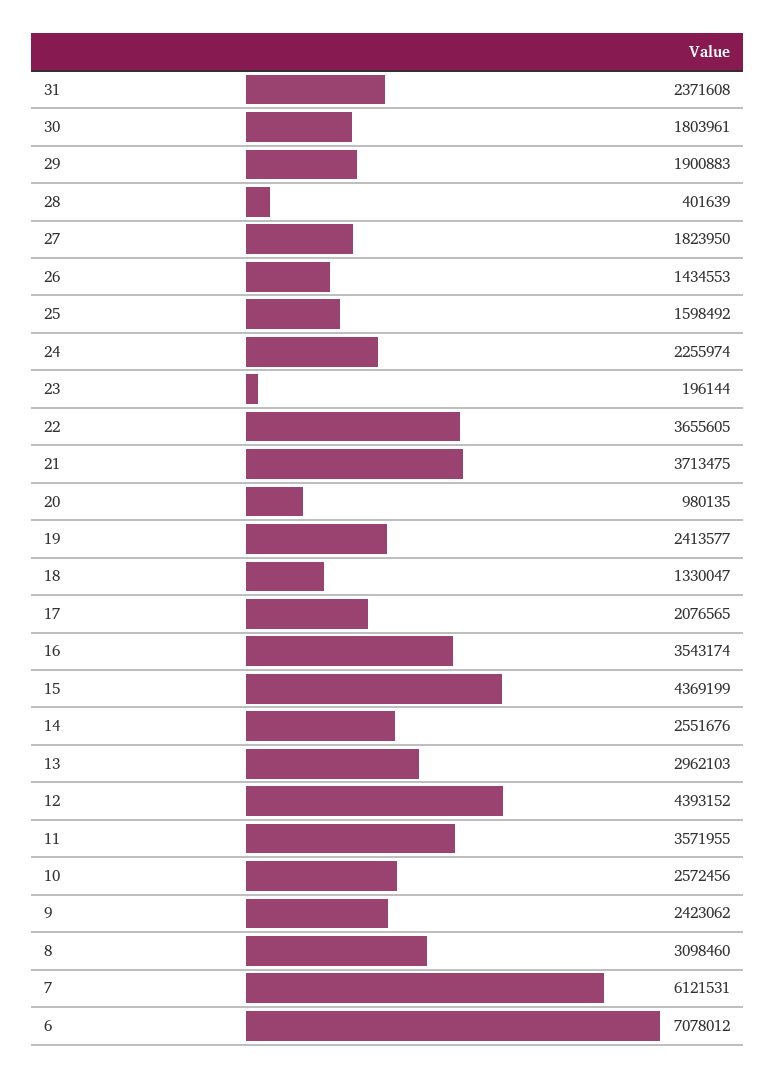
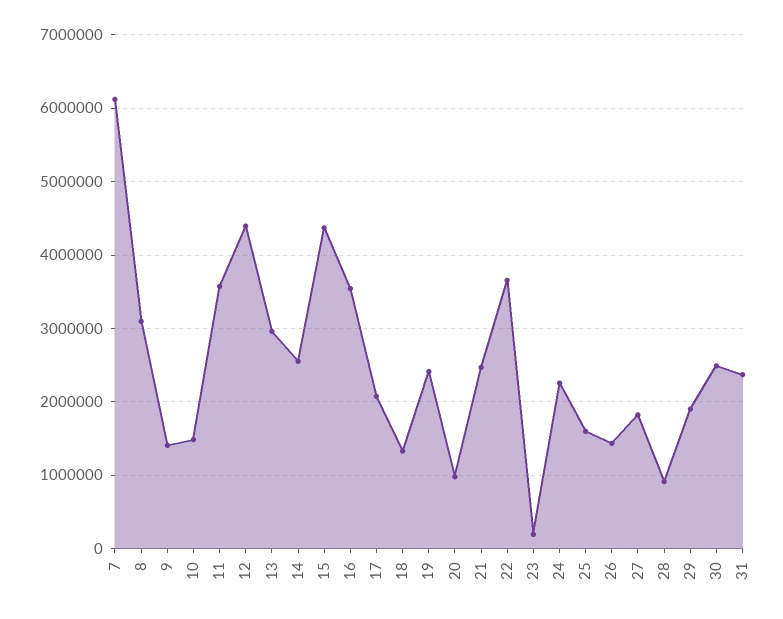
  {
    "31": 2371608,
-   "30": 1803961,
+   "30": 2500000,
    "29": 1900883,
-   "28": 401639,
+   "28": 900000,
    "27": 1823950,
    "26": 1434553,
    "25": 1598492,
    "24": 2255974,
    "23": 196144,
    "22": 3655605,
-   "21": 3713475,
+   "21": 2500000,
    "20": 980135,
    "19": 2413577,
    "18": 1330047,
    "17": 2076565,
    "16": 3543174,
    "15": 4369199,
    "14": 2551676,
    "13": 2962103,
    "12": 4393152,
    "11": 3571955,
-   "10": 2572456,
+   "10": 1500000,
-   "9": 2423062,
+   "9": 1400000,
    "8": 3098460,
-   "7": 6121531,
+   "7": 6121531
-   "6": 7078012
  }

